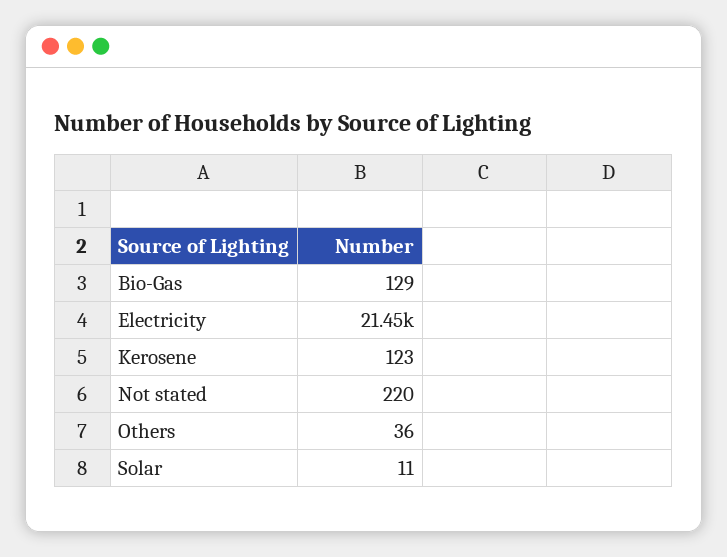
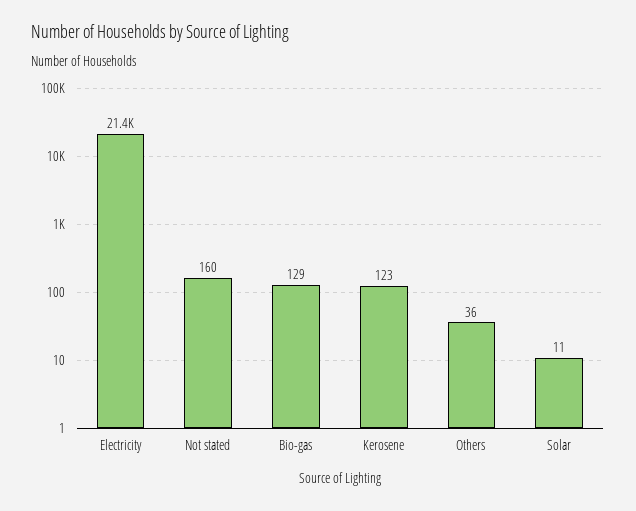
  {
    "Bio-Gas": 129,
    "Electricity": 21450,
    "Kerosene": 123,
-   "Not stated": 220,
+   "Not stated": 160,
    "Others": 36,
    "Solar": 11
  }

